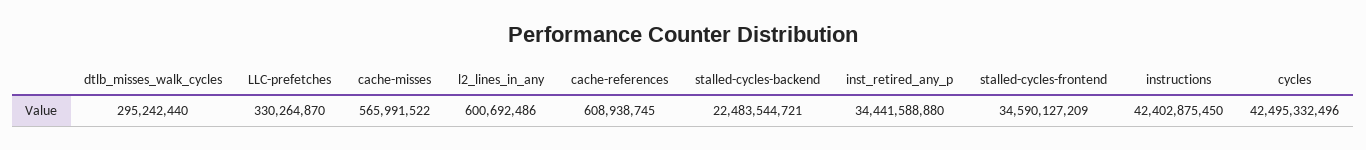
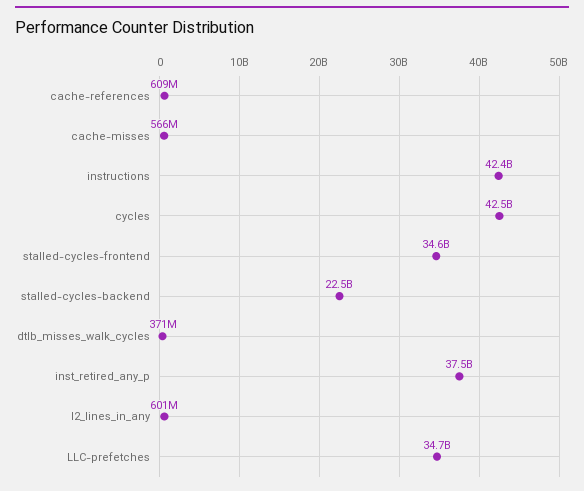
  {
-   "dtlb_misses_walk_cycles": 295242440,
+   "dtlb_misses_walk_cycles": 371000000,
-   "LLC-prefetches": 330264870,
+   "LLC-prefetches": 34700000000,
    "cache-misses": 565991522,
    "l2_lines_in_any": 600692486,
    "cache-references": 608938745,
    "stalled-cycles-backend": 22483544721,
-   "inst_retired_any_p": 34441588880,
+   "inst_retired_any_p": 37500000000,
    "stalled-cycles-frontend": 34590127209,
    "instructions": 42402875450,
    "cycles": 42495332496
  }

